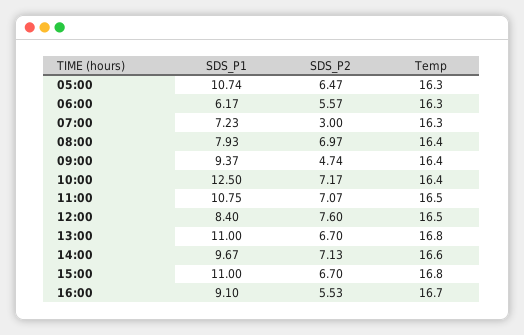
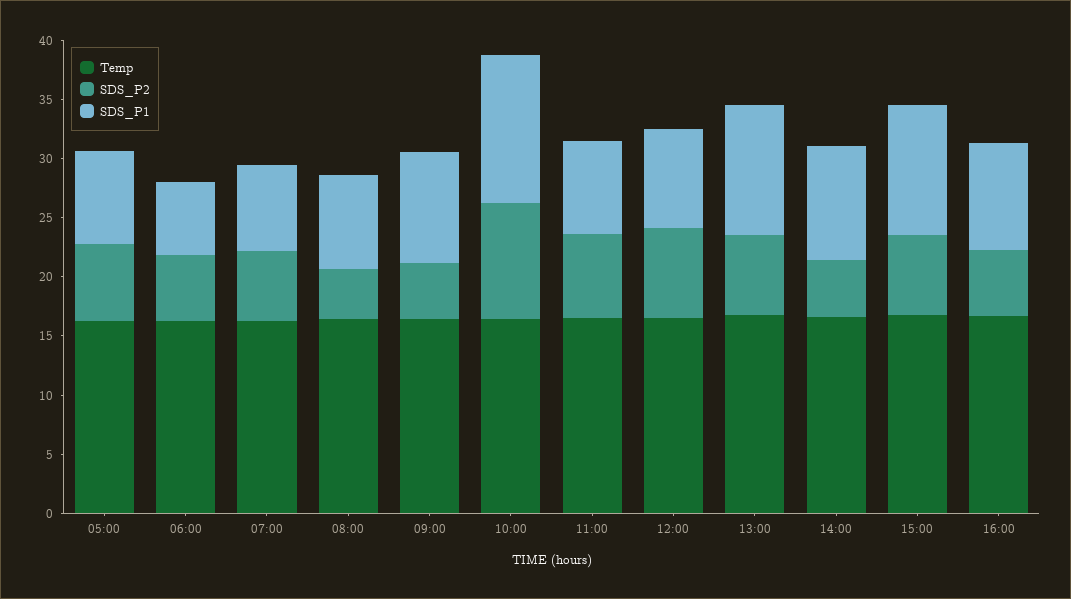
  {
    "SDS_P1": {
-     "05:00": 10.74,
+     "05:00": 8,
      "06:00": 6.17,
      "07:00": 7.23,
      "08:00": 7.93,
      "09:00": 9.37,
      "10:00": 12.5,
-     "11:00": 10.75,
+     "11:00": 8,
      "12:00": 8.4,
      "13:00": 11,
      "14:00": 9.67,
      "15:00": 11,
      "16:00": 9.1
    },
    "SDS_P2": {
      "05:00": 6.47,
      "06:00": 5.57,
-     "07:00": 3,
+     "07:00": 6,
-     "08:00": 6.97,
+     "08:00": 4,
      "09:00": 4.74,
-     "10:00": 7.17,
+     "10:00": 10,
      "11:00": 7.07,
      "12:00": 7.6,
      "13:00": 6.7,
-     "14:00": 7.13,
+     "14:00": 5,
      "15:00": 6.7,
      "16:00": 5.53
    },
    "Temp": {
      "05:00": 16.3,
      "06:00": 16.3,
      "07:00": 16.3,
      "08:00": 16.4,
      "09:00": 16.4,
      "10:00": 16.4,
      "11:00": 16.5,
      "12:00": 16.5,
      "13:00": 16.8,
      "14:00": 16.6,
      "15:00": 16.8,
      "16:00": 16.7
    }
  }

